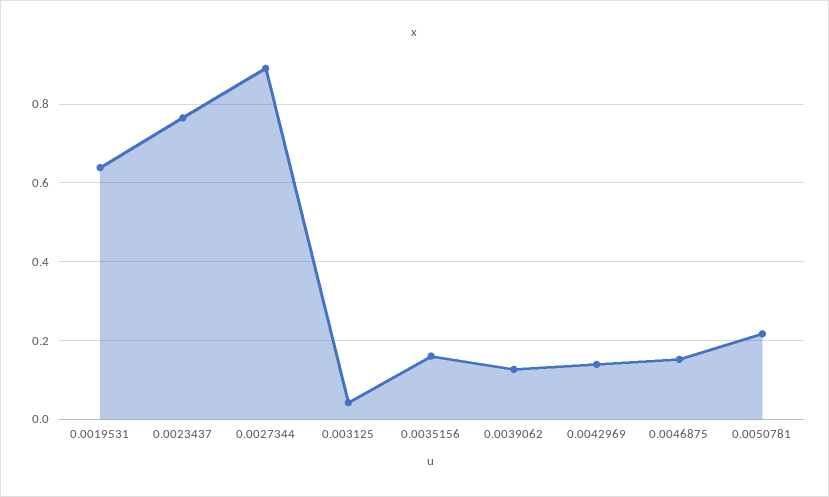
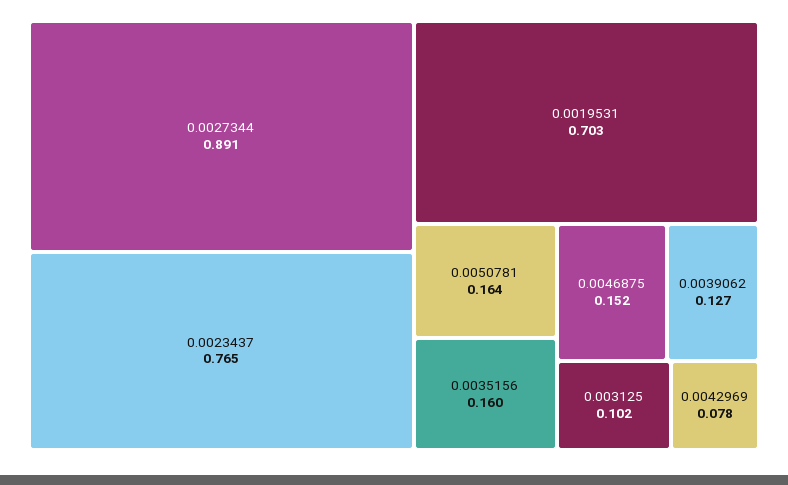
  {
-   "0.0019531": 0.64,
+   "0.0019531": 0.703,
    "0.0023437": 0.765,
    "0.0027344": 0.891,
-   "0.003125": 0.04,
+   "0.003125": 0.102,
    "0.0035156": 0.16,
    "0.0039062": 0.127,
-   "0.0042969": 0.14,
+   "0.0042969": 0.078,
    "0.0046875": 0.152,
-   "0.0050781": 0.22
+   "0.0050781": 0.164
  }

